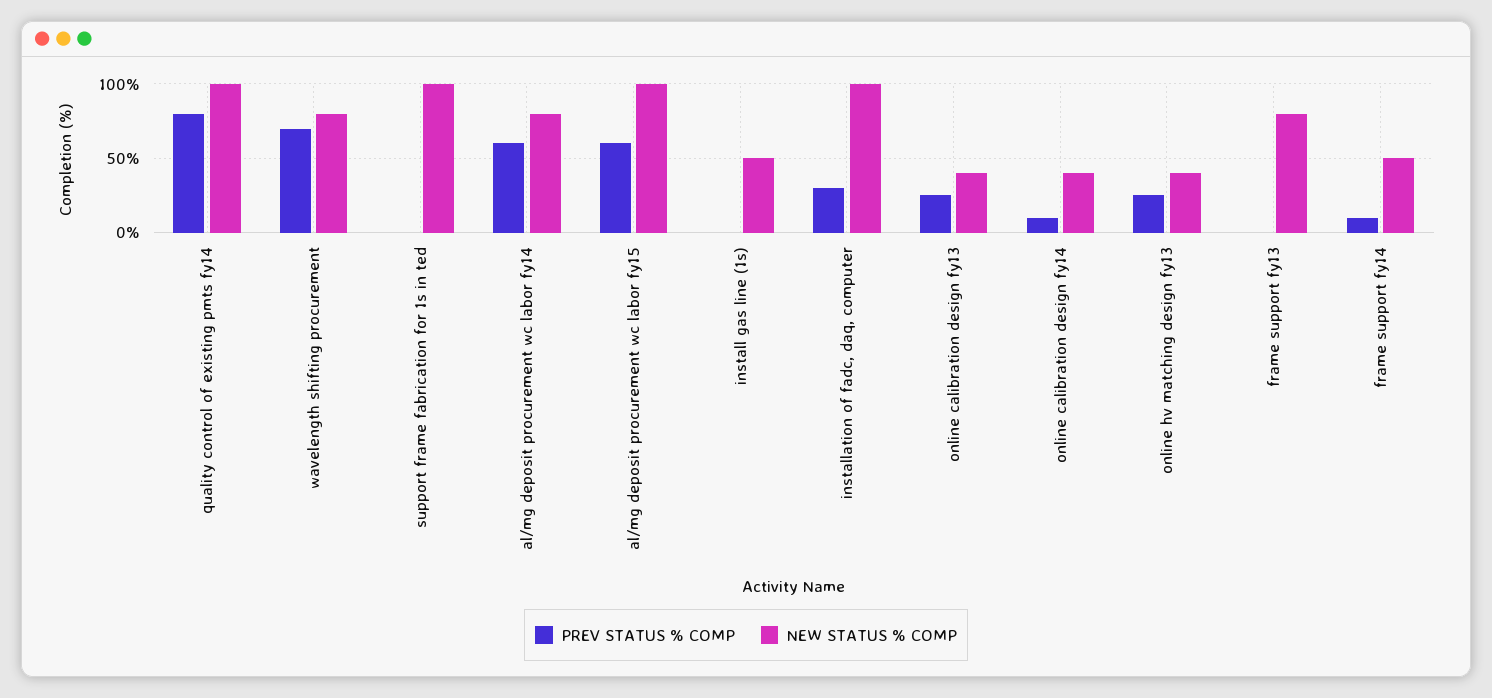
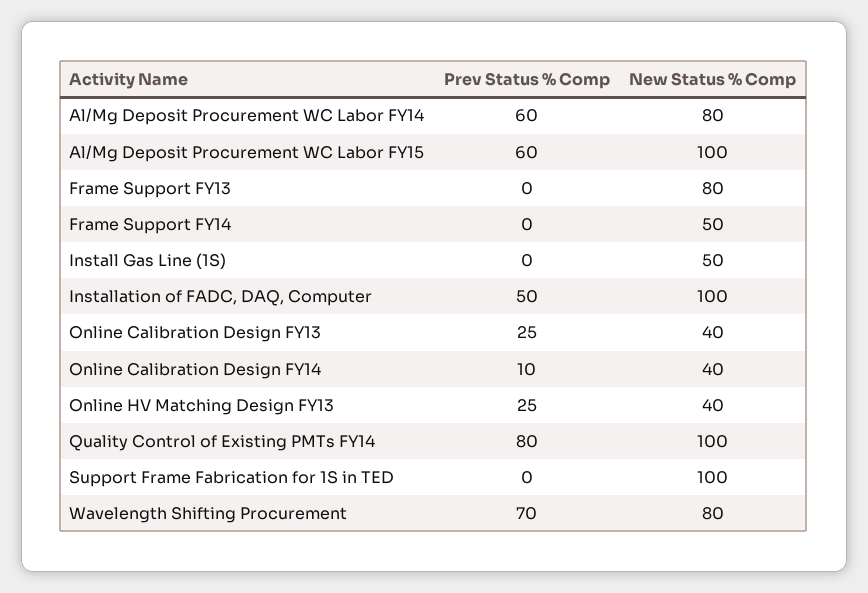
  {
    "PREV STATUS % COMP": {
      "quality control of existing pmts fy14": 80,
      "wavelength shifting procurement": 70,
      "support frame fabrication for 1s in ted": 0,
      "al/mg deposit procurement wc labor fy14": 60,
      "al/mg deposit procurement wc labor fy15": 60,
      "install gas line (1s)": 0,
-     "installation of fadc, daq, computer": 30,
+     "installation of fadc, daq, computer": 50,
      "online calibration design fy13": 25,
      "online calibration design fy14": 10,
      "online hv matching design fy13": 25,
      "frame support fy13": 0,
-     "frame support fy14": 10
+     "frame support fy14": 0
    },
    "NEW STATUS % COMP": {
      "quality control of existing pmts fy14": 100,
      "wavelength shifting procurement": 80,
      "support frame fabrication for 1s in ted": 100,
      "al/mg deposit procurement wc labor fy14": 80,
      "al/mg deposit procurement wc labor fy15": 100,
      "install gas line (1s)": 50,
      "installation of fadc, daq, computer": 100,
      "online calibration design fy13": 40,
      "online calibration design fy14": 40,
      "online hv matching design fy13": 40,
      "frame support fy13": 80,
      "frame support fy14": 50
    }
  }

